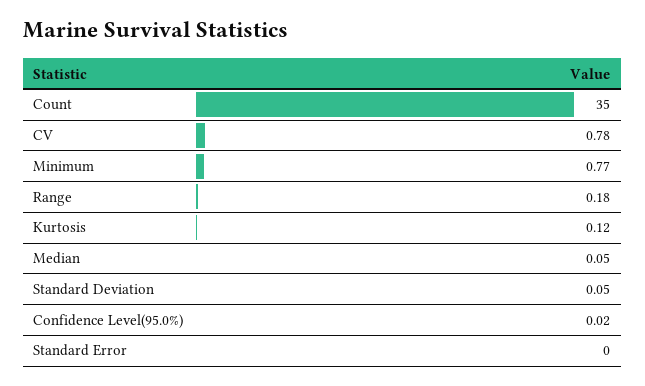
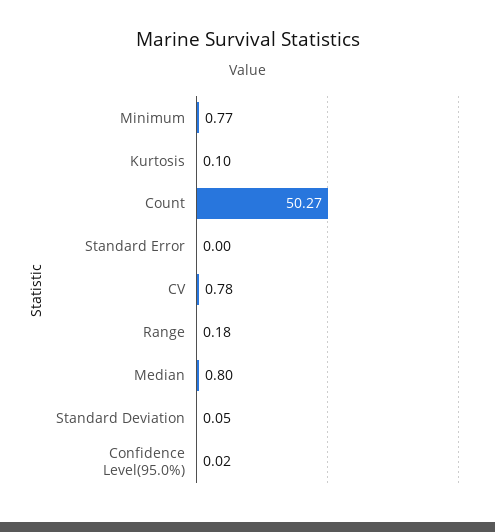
  {
-   "Count": 35,
+   "Count": 50.27,
    "CV": 0.78,
    "Minimum": 0.77,
    "Range": 0.18,
-   "Kurtosis": 0.12,
+   "Kurtosis": 0.1,
-   "Median": 0.05,
+   "Median": 0.8,
    "Standard Deviation": 0.05,
    "Confidence Level(95.0%)": 0.02,
    "Standard Error": 0
  }

